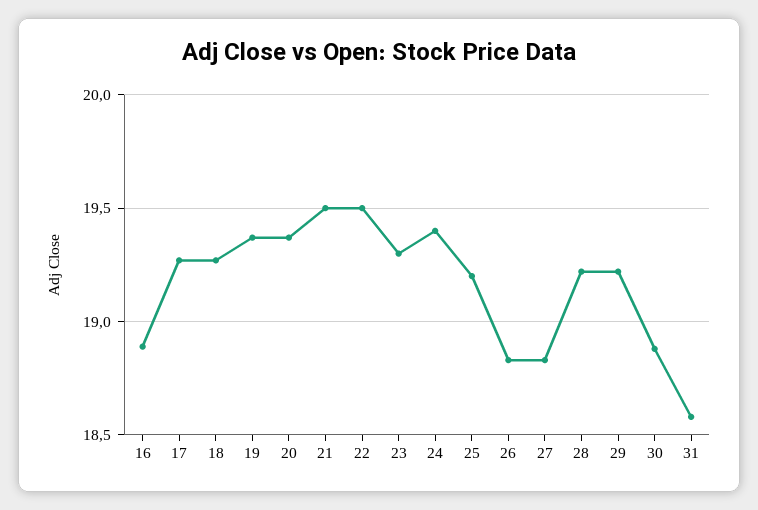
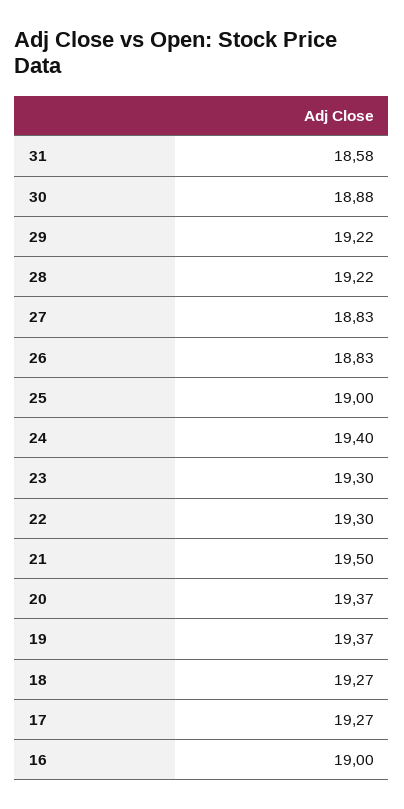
  {
-   "16": 18.9,
+   "16": 19,
    "17": 19.27,
    "18": 19.27,
    "19": 19.37,
    "20": 19.37,
    "21": 19.5,
-   "22": 19.5,
+   "22": 19.3,
    "23": 19.3,
    "24": 19.4,
-   "25": 19.2,
+   "25": 19,
    "26": 18.83,
    "27": 18.83,
    "28": 19.22,
    "29": 19.22,
    "30": 18.88,
    "31": 18.58
  }

